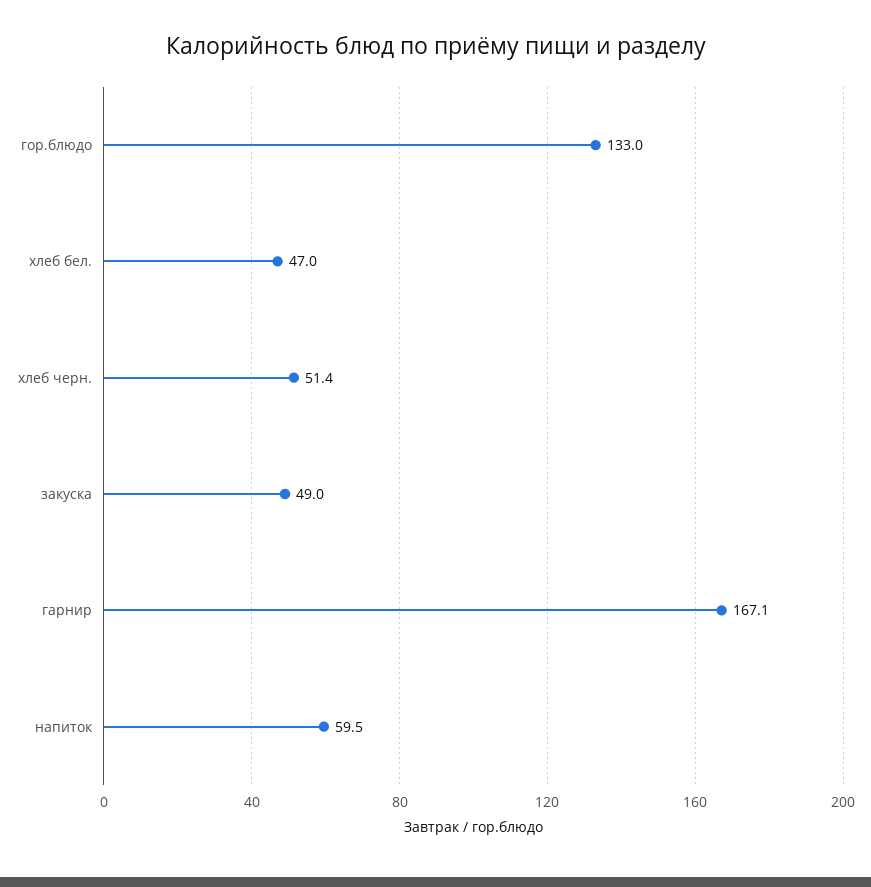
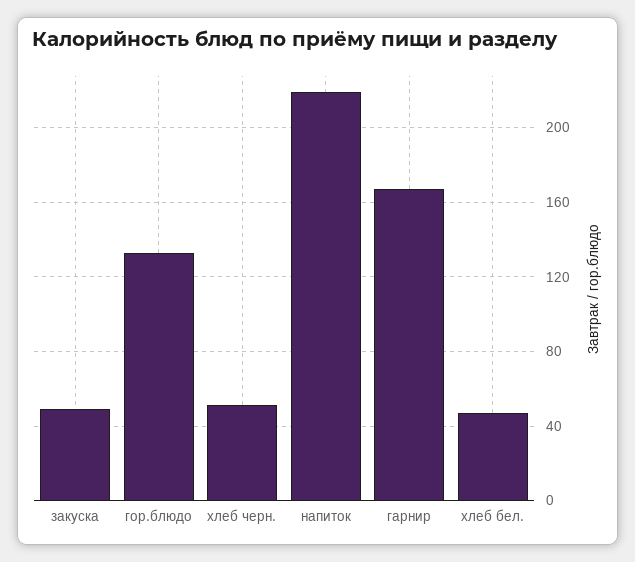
  {
    "гор.блюдо": 133,
    "хлеб бел.": 47,
    "хлеб черн.": 51.4,
    "закуска": 49,
    "гарнир": 167.1,
-   "напиток": 59.5
+   "напиток": 220
  }

